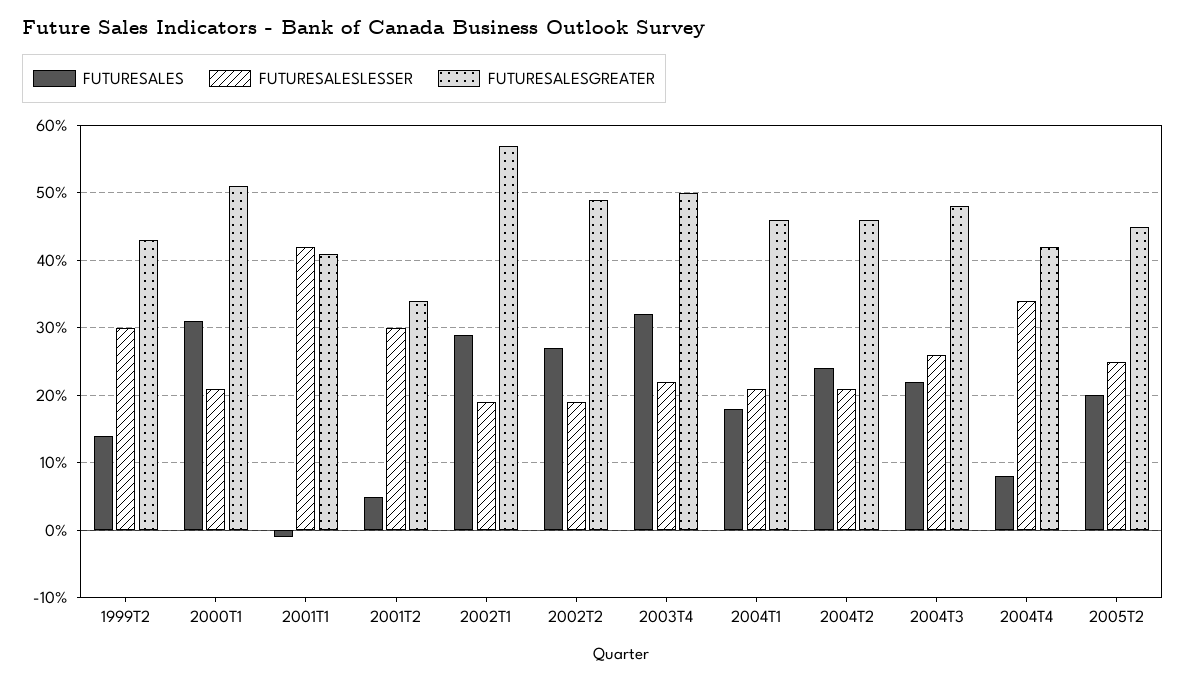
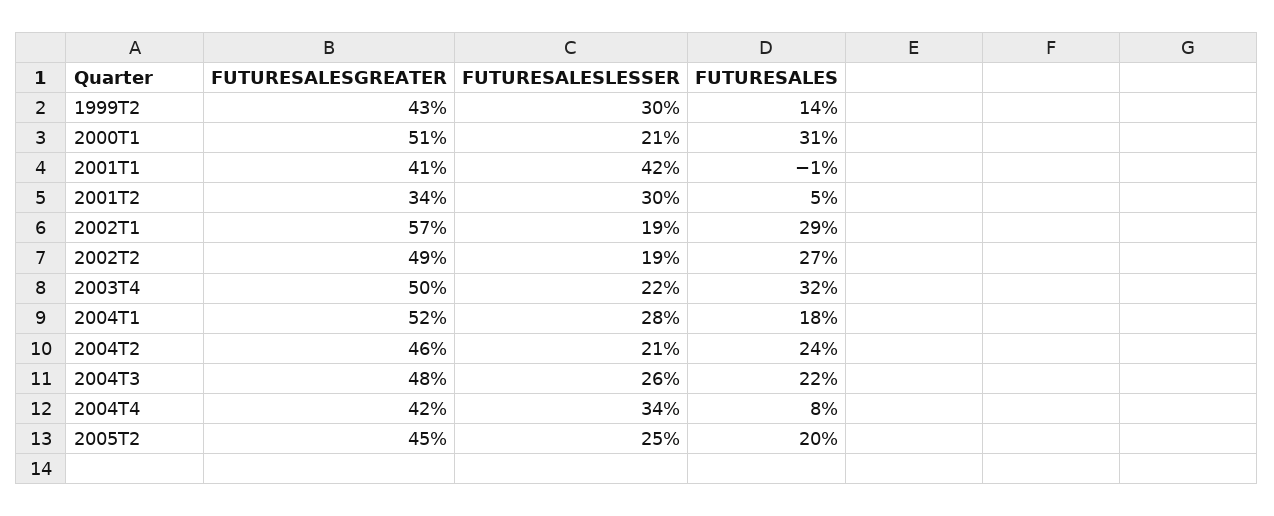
  {
    "FUTURESALES": {
      "1999T2": 14,
      "2000T1": 31,
      "2001T1": -1,
      "2001T2": 5,
      "2002T1": 29,
      "2002T2": 27,
      "2003T4": 32,
      "2004T1": 18,
      "2004T2": 24,
      "2004T3": 22,
      "2004T4": 8,
      "2005T2": 20
    },
    "FUTURESALESLESSER": {
      "1999T2": 30,
      "2000T1": 21,
      "2001T1": 42,
      "2001T2": 30,
      "2002T1": 19,
      "2002T2": 19,
      "2003T4": 22,
-     "2004T1": 21,
+     "2004T1": 28,
      "2004T2": 21,
      "2004T3": 26,
      "2004T4": 34,
      "2005T2": 25
    },
    "FUTURESALESGREATER": {
      "1999T2": 43,
      "2000T1": 51,
      "2001T1": 41,
      "2001T2": 34,
      "2002T1": 57,
      "2002T2": 49,
      "2003T4": 50,
-     "2004T1": 46,
+     "2004T1": 52,
      "2004T2": 46,
      "2004T3": 48,
      "2004T4": 42,
      "2005T2": 45
    }
  }

